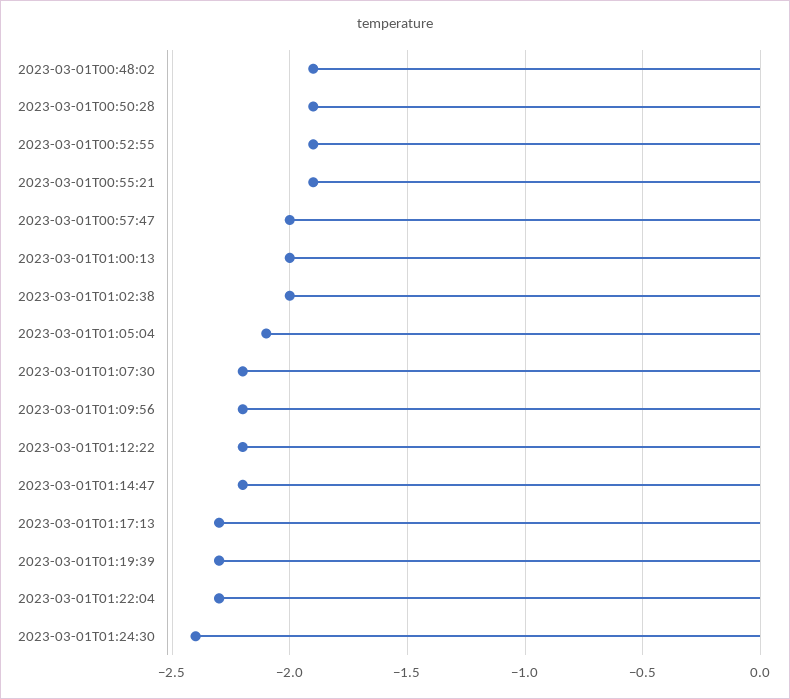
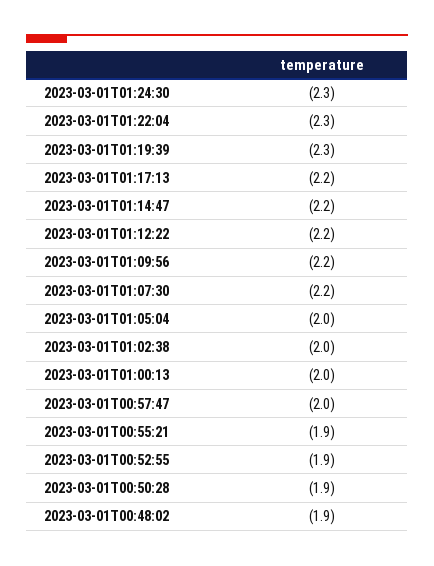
  {
    "2023-03-01T00:48:02": -1.9,
    "2023-03-01T00:50:28": -1.9,
    "2023-03-01T00:52:55": -1.9,
    "2023-03-01T00:55:21": -1.9,
    "2023-03-01T00:57:47": -2,
    "2023-03-01T01:00:13": -2,
    "2023-03-01T01:02:38": -2,
-   "2023-03-01T01:05:04": -2.1,
+   "2023-03-01T01:05:04": -2,
    "2023-03-01T01:07:30": -2.2,
    "2023-03-01T01:09:56": -2.2,
    "2023-03-01T01:12:22": -2.2,
    "2023-03-01T01:14:47": -2.2,
-   "2023-03-01T01:17:13": -2.3,
+   "2023-03-01T01:17:13": -2.2,
    "2023-03-01T01:19:39": -2.3,
    "2023-03-01T01:22:04": -2.3,
-   "2023-03-01T01:24:30": -2.4
+   "2023-03-01T01:24:30": -2.3
  }

